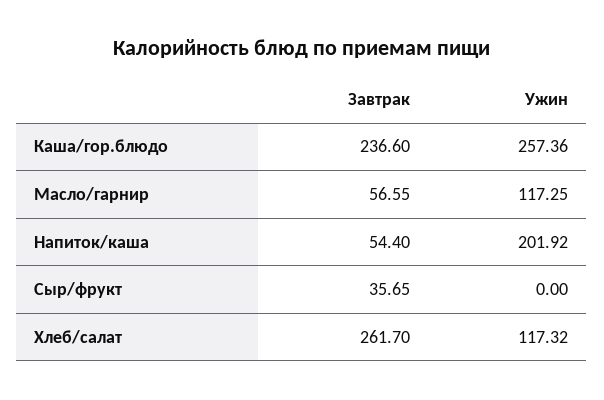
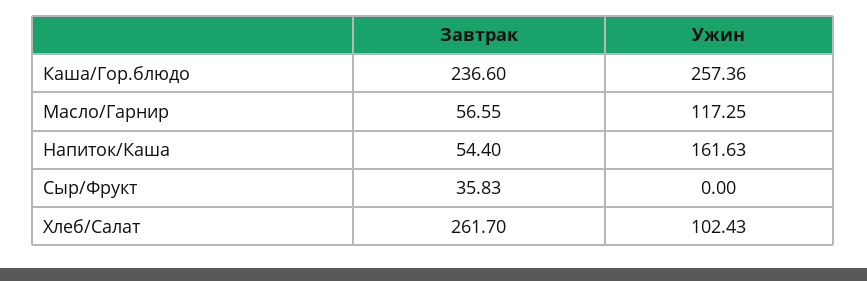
  {
    "Завтрак": {
      "Каша/гор.блюдо": 236.6,
      "Масло/гарнир": 56.55,
      "Напиток/каша": 54.4,
-     "Сыр/фрукт": 35.65,
+     "Сыр/фрукт": 35.83,
      "Хлеб/салат": 261.7
    },
    "Ужин": {
      "Каша/гор.блюдо": 257.36,
      "Масло/гарнир": 117.25,
-     "Напиток/каша": 201.92,
+     "Напиток/каша": 161.63,
      "Сыр/фрукт": 0,
-     "Хлеб/салат": 117.32
+     "Хлеб/салат": 102.43
    }
  }

